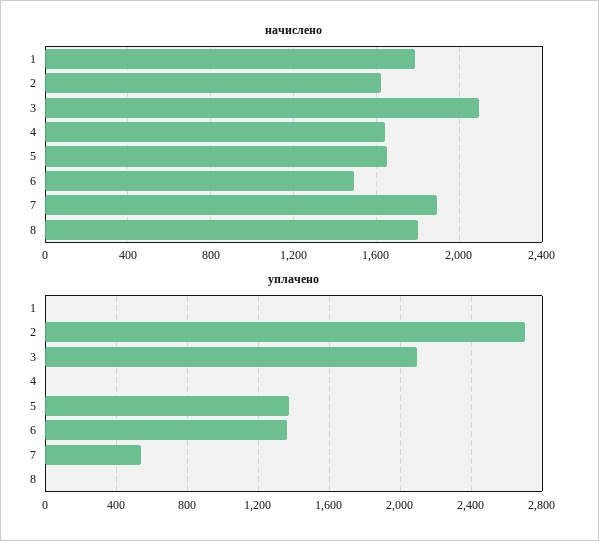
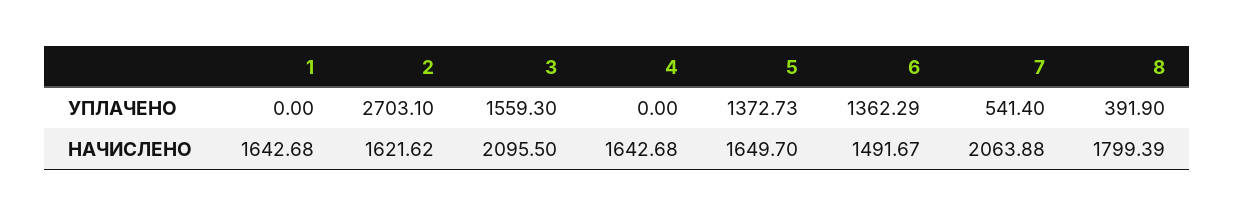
  {
    "начислено": {
-     "1": 1800,
+     "1": 1642.68,
      "2": 1621.62,
      "3": 2095.5,
      "4": 1642.68,
      "5": 1649.7,
      "6": 1491.67,
-     "7": 1900,
+     "7": 2063.88,
      "8": 1799.39
    },
    "уплачено": {
      "1": 0,
      "2": 2703.1,
-     "3": 2100,
+     "3": 1559.3,
      "4": 0,
      "5": 1372.73,
      "6": 1362.29,
      "7": 541.4,
-     "8": 0
+     "8": 391.9
    }
  }

